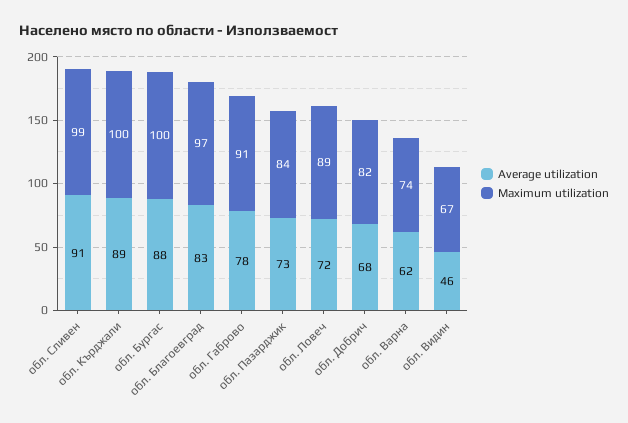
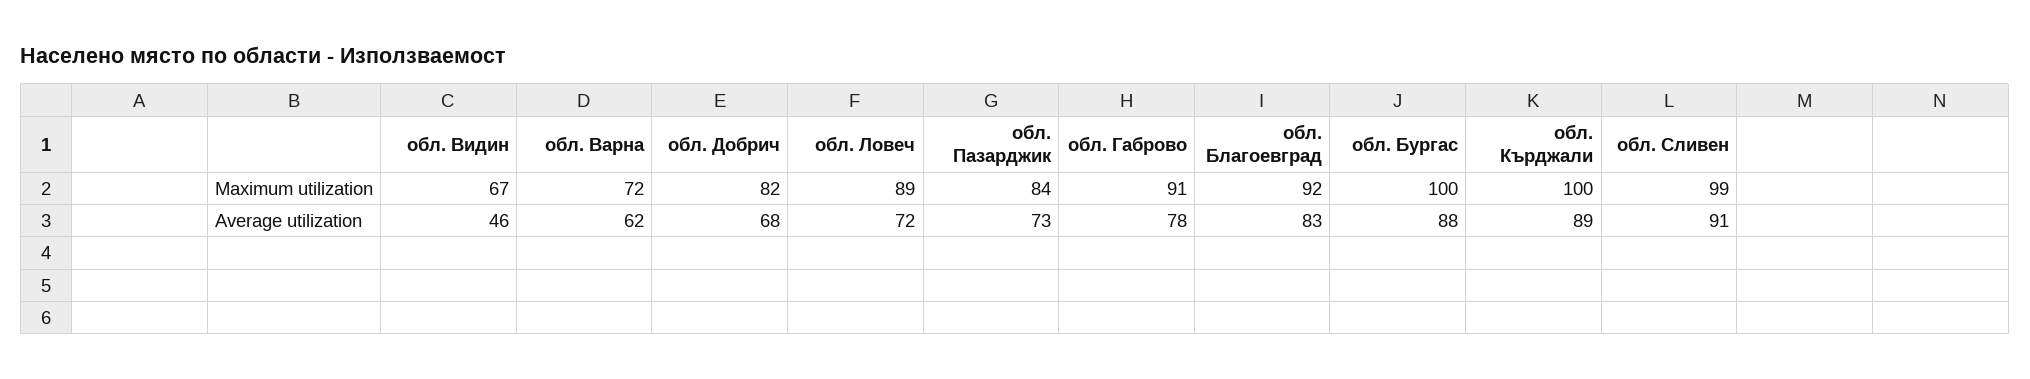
  {
    "Average utilization": {
      "обл. Сливен": 91,
      "обл. Кърджали": 89,
      "обл. Бургас": 88,
      "обл. Благоевград": 83,
      "обл. Габрово": 78,
      "обл. Пазарджик": 73,
      "обл. Ловеч": 72,
      "обл. Добрич": 68,
      "обл. Варна": 62,
      "обл. Видин": 46
    },
    "Maximum utilization": {
      "обл. Сливен": 99,
      "обл. Кърджали": 100,
      "обл. Бургас": 100,
-     "обл. Благоевград": 97,
+     "обл. Благоевград": 92,
      "обл. Габрово": 91,
      "обл. Пазарджик": 84,
      "обл. Ловеч": 89,
      "обл. Добрич": 82,
-     "обл. Варна": 74,
+     "обл. Варна": 72,
      "обл. Видин": 67
    }
  }

